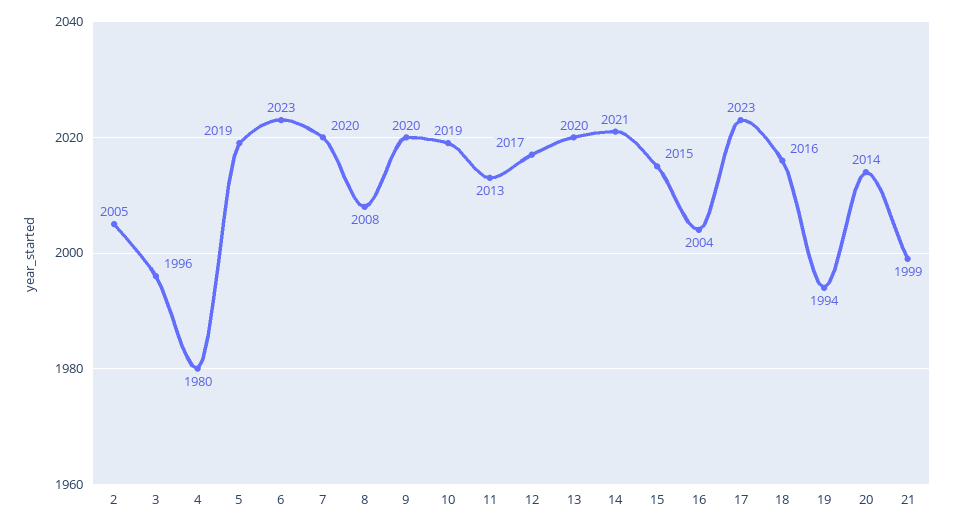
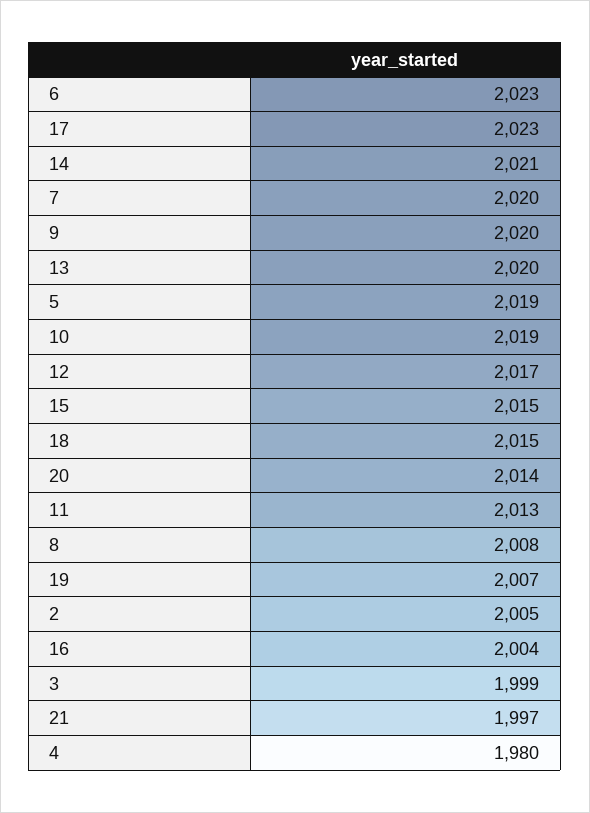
  {
    "2": 2005,
-   "3": 1996,
+   "3": 1999,
    "4": 1980,
    "5": 2019,
    "6": 2023,
    "7": 2020,
    "8": 2008,
    "9": 2020,
    "10": 2019,
    "11": 2013,
    "12": 2017,
    "13": 2020,
    "14": 2021,
    "15": 2015,
    "16": 2004,
    "17": 2023,
-   "18": 2016,
+   "18": 2015,
-   "19": 1994,
+   "19": 2007,
    "20": 2014,
-   "21": 1999
+   "21": 1997
  }

